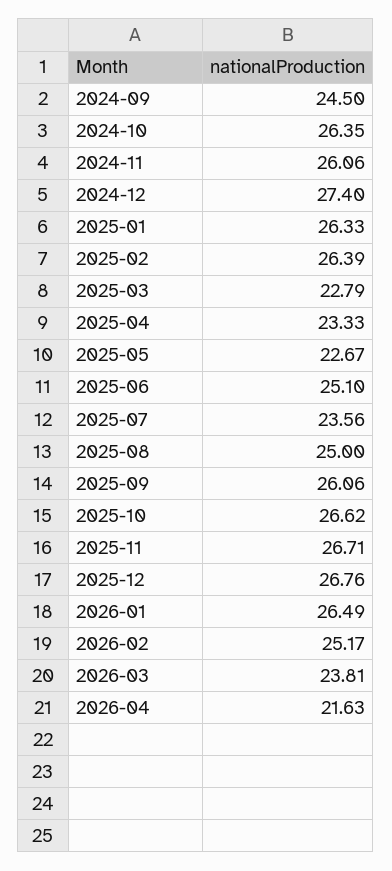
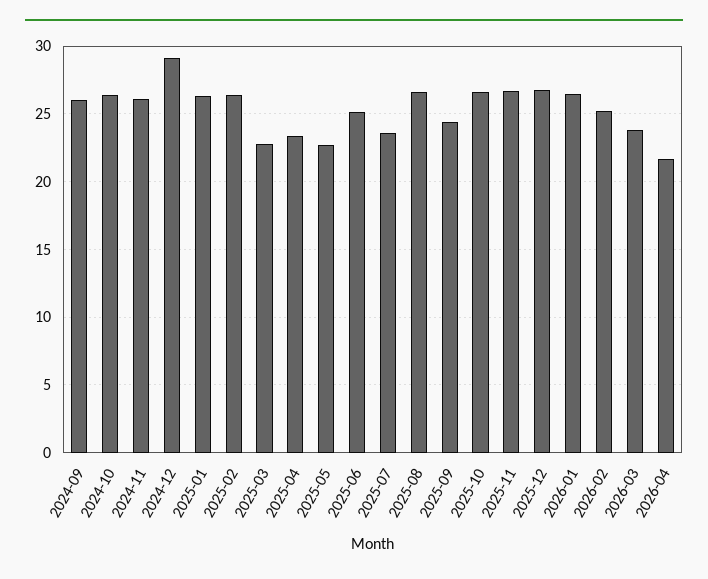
  {
-   "2024-09": 24.5,
+   "2024-09": 26,
    "2024-10": 26.35,
    "2024-11": 26.06,
-   "2024-12": 27.4,
+   "2024-12": 29,
    "2025-01": 26.33,
    "2025-02": 26.39,
    "2025-03": 22.79,
    "2025-04": 23.33,
    "2025-05": 22.67,
    "2025-06": 25.1,
    "2025-07": 23.56,
-   "2025-08": 25,
+   "2025-08": 26.5,
-   "2025-09": 26.06,
+   "2025-09": 24.5,
    "2025-10": 26.62,
    "2025-11": 26.71,
    "2025-12": 26.76,
    "2026-01": 26.49,
    "2026-02": 25.17,
    "2026-03": 23.81,
    "2026-04": 21.63
  }

